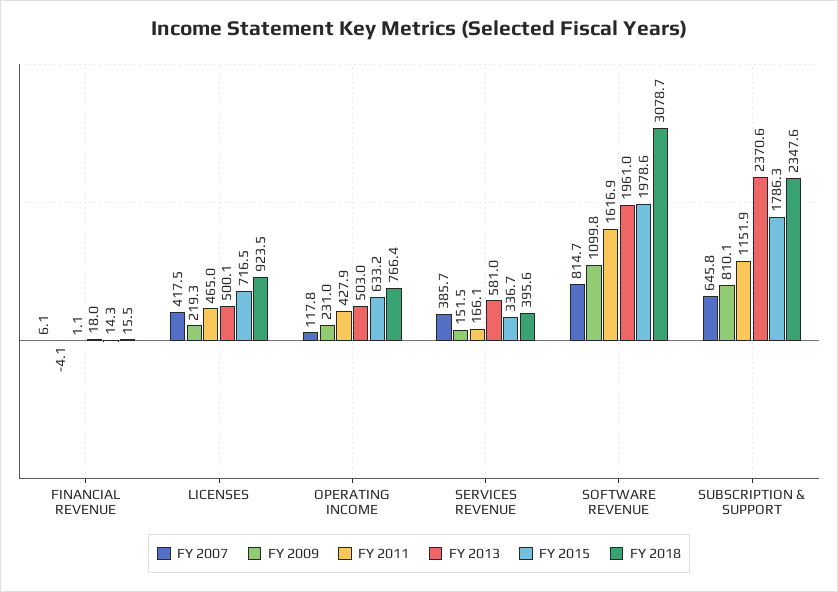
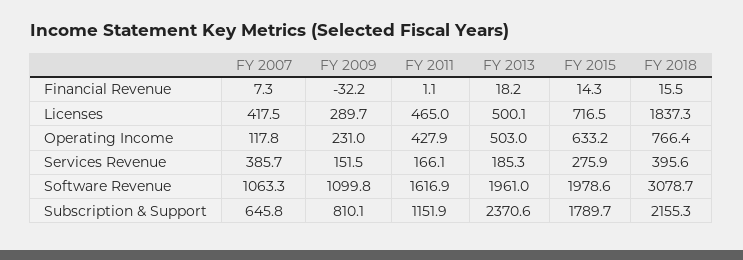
  {
    "FY 2007": {
-     "FINANCIAL REVENUE": 6.1,
+     "FINANCIAL REVENUE": 7.3,
      "LICENSES": 417.5,
      "OPERATING INCOME": 117.8,
      "SERVICES REVENUE": 385.7,
-     "SOFTWARE REVENUE": 814.7,
+     "SOFTWARE REVENUE": 1063.3,
      "SUBSCRIPTION & SUPPORT": 645.8
    },
    "FY 2009": {
-     "FINANCIAL REVENUE": -4.1,
+     "FINANCIAL REVENUE": -32.2,
-     "LICENSES": 219.3,
+     "LICENSES": 289.7,
      "OPERATING INCOME": 231,
      "SERVICES REVENUE": 151.5,
      "SOFTWARE REVENUE": 1099.8,
      "SUBSCRIPTION & SUPPORT": 810.1
    },
    "FY 2011": {
      "FINANCIAL REVENUE": 1.1,
      "LICENSES": 465,
      "OPERATING INCOME": 427.9,
      "SERVICES REVENUE": 166.1,
      "SOFTWARE REVENUE": 1616.9,
      "SUBSCRIPTION & SUPPORT": 1151.9
    },
    "FY 2013": {
-     "FINANCIAL REVENUE": 18,
+     "FINANCIAL REVENUE": 18.2,
      "LICENSES": 500.1,
      "OPERATING INCOME": 503,
-     "SERVICES REVENUE": 581,
+     "SERVICES REVENUE": 185.3,
      "SOFTWARE REVENUE": 1961,
      "SUBSCRIPTION & SUPPORT": 2370.6
    },
    "FY 2015": {
      "FINANCIAL REVENUE": 14.3,
      "LICENSES": 716.5,
      "OPERATING INCOME": 633.2,
-     "SERVICES REVENUE": 336.7,
+     "SERVICES REVENUE": 275.9,
      "SOFTWARE REVENUE": 1978.6,
-     "SUBSCRIPTION & SUPPORT": 1786.3
+     "SUBSCRIPTION & SUPPORT": 1789.7
    },
    "FY 2018": {
      "FINANCIAL REVENUE": 15.5,
-     "LICENSES": 923.5,
+     "LICENSES": 1837.3,
      "OPERATING INCOME": 766.4,
      "SERVICES REVENUE": 395.6,
      "SOFTWARE REVENUE": 3078.7,
-     "SUBSCRIPTION & SUPPORT": 2347.6
+     "SUBSCRIPTION & SUPPORT": 2155.3
    }
  }

